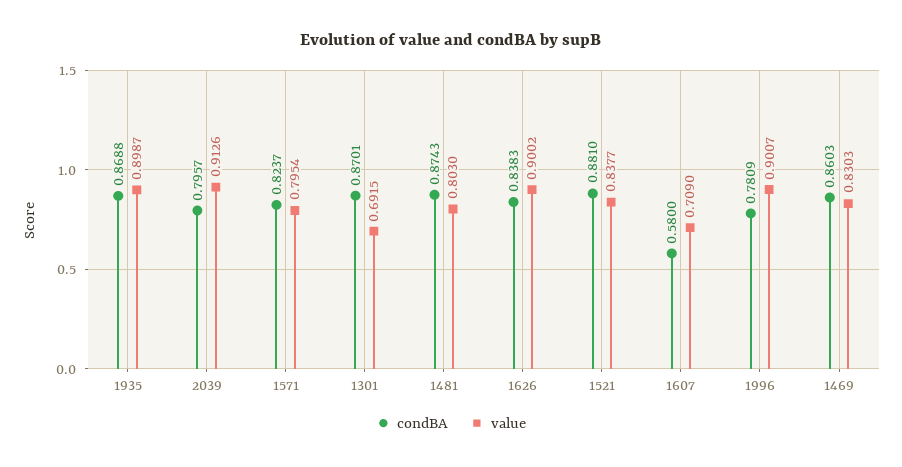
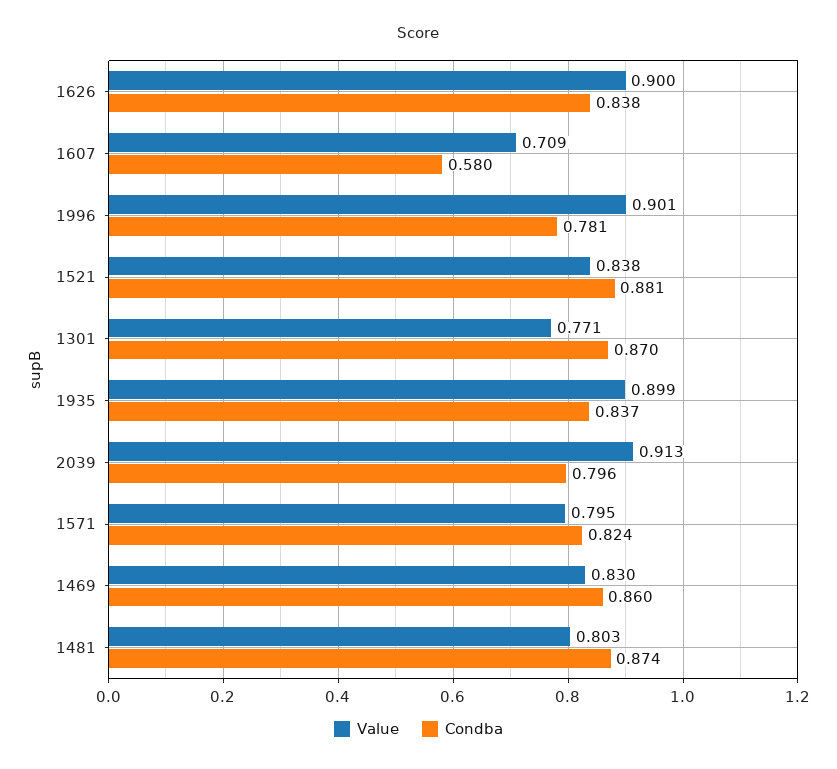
  {
    "condBA": {
-     "1935": 0.8688,
+     "1935": 0.837,
      "2039": 0.7957,
      "1571": 0.8237,
      "1301": 0.8701,
      "1481": 0.8743,
      "1626": 0.8383,
      "1521": 0.881,
      "1607": 0.58,
      "1996": 0.7809,
      "1469": 0.8603
    },
    "value": {
      "1935": 0.8987,
      "2039": 0.9126,
      "1571": 0.7954,
-     "1301": 0.6915,
+     "1301": 0.771,
      "1481": 0.803,
      "1626": 0.9002,
      "1521": 0.8377,
      "1607": 0.709,
      "1996": 0.9007,
      "1469": 0.8303
    }
  }

